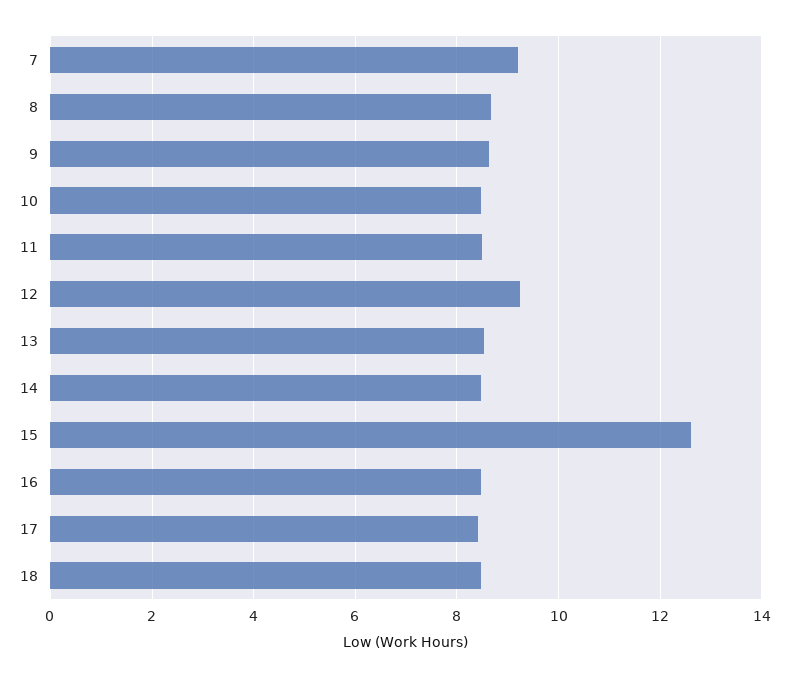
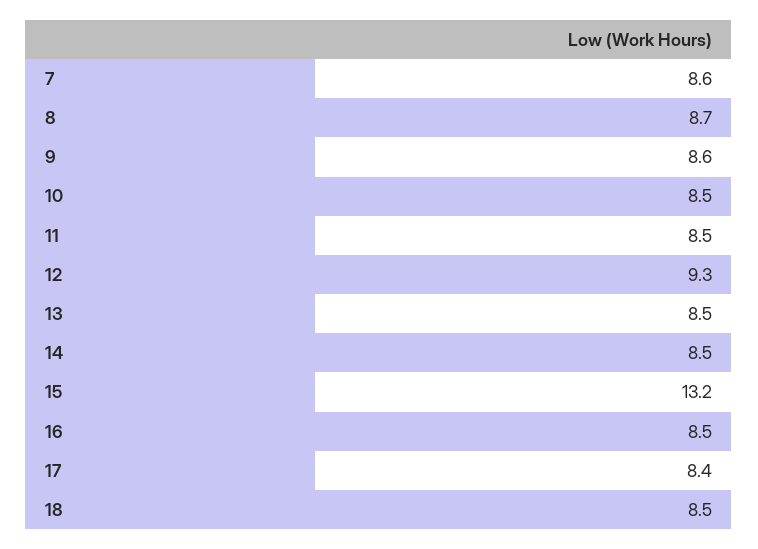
  {
-   "7": 9.2,
+   "7": 8.6,
    "8": 8.7,
    "9": 8.6,
    "10": 8.5,
    "11": 8.5,
    "12": 9.3,
    "13": 8.5,
    "14": 8.5,
-   "15": 12.6,
+   "15": 13.2,
    "16": 8.5,
    "17": 8.4,
    "18": 8.5
  }

